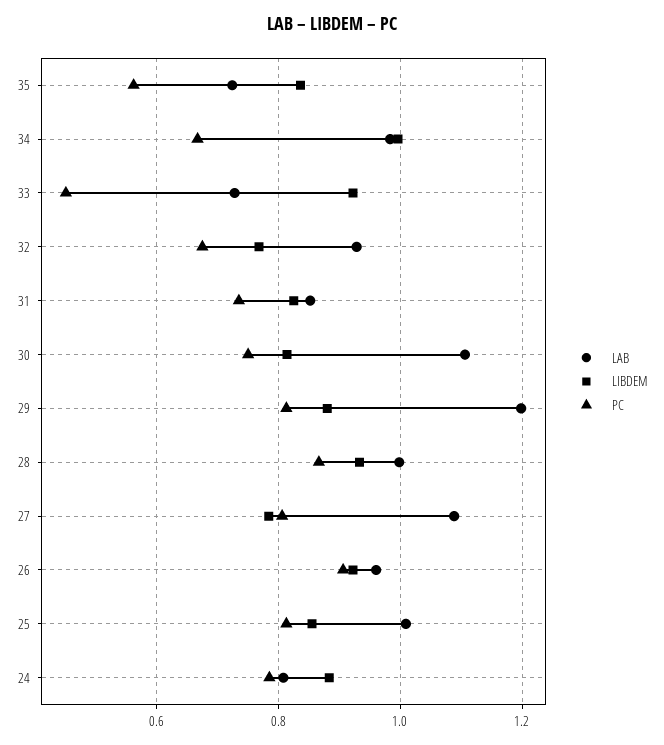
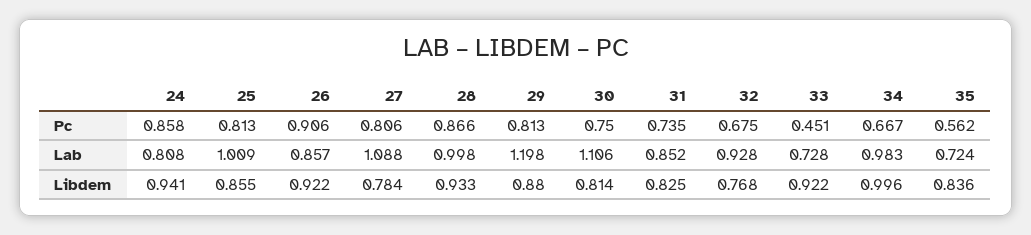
  {
    "LAB": {
      "35": 0.724,
      "34": 0.983,
      "33": 0.728,
      "32": 0.928,
      "31": 0.852,
      "30": 1.106,
      "29": 1.198,
      "28": 0.998,
      "27": 1.088,
-     "26": 0.96,
+     "26": 0.857,
      "25": 1.009,
      "24": 0.808
    },
    "LIBDEM": {
      "35": 0.836,
      "34": 0.996,
      "33": 0.922,
      "32": 0.768,
      "31": 0.825,
      "30": 0.814,
      "29": 0.88,
      "28": 0.933,
      "27": 0.784,
      "26": 0.922,
      "25": 0.855,
-     "24": 0.88
+     "24": 0.941
    },
    "PC": {
      "35": 0.562,
      "34": 0.667,
      "33": 0.451,
      "32": 0.675,
      "31": 0.735,
      "30": 0.75,
      "29": 0.813,
      "28": 0.866,
      "27": 0.806,
      "26": 0.906,
      "25": 0.813,
-     "24": 0.78
+     "24": 0.858
    }
  }

